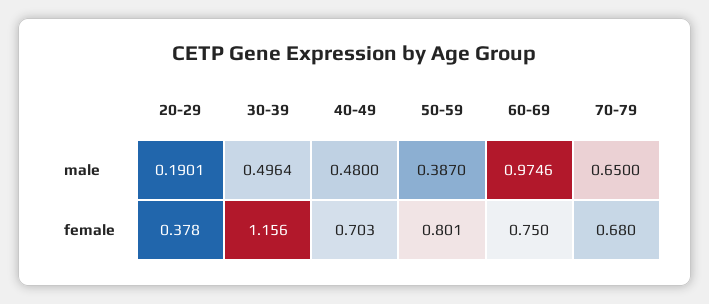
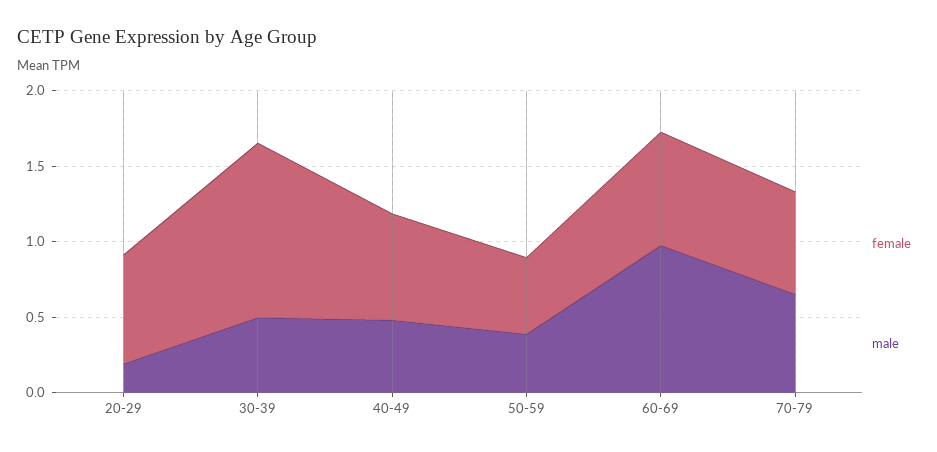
  {
    "male": {
      "20-29": 0.1901,
      "30-39": 0.4964,
      "40-49": 0.48,
      "50-59": 0.387,
      "60-69": 0.9746,
      "70-79": 0.65
    },
    "female": {
-     "20-29": 0.378,
+     "20-29": 0.7,
      "30-39": 1.156,
      "40-49": 0.703,
-     "50-59": 0.801,
+     "50-59": 0.5,
      "60-69": 0.75,
      "70-79": 0.68
    }
  }

